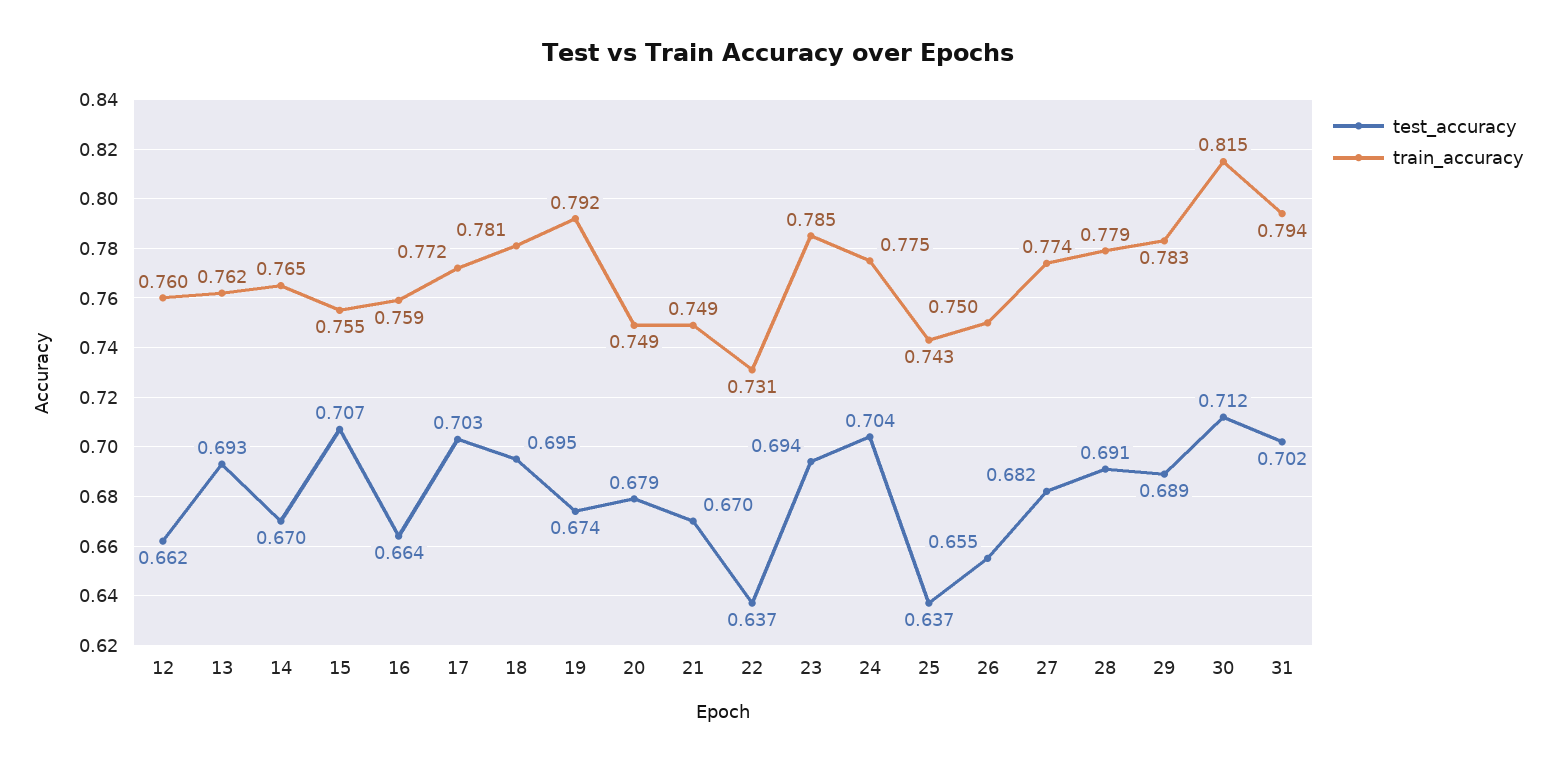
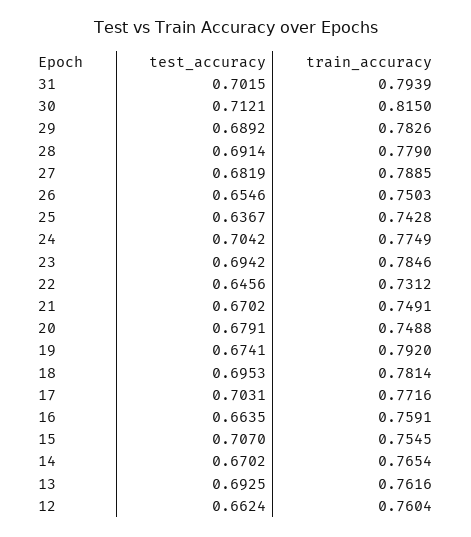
  {
    "test_accuracy": {
      "12": 0.6624,
      "13": 0.6925,
      "14": 0.6702,
      "15": 0.707,
      "16": 0.6635,
      "17": 0.7031,
      "18": 0.6953,
      "19": 0.6741,
      "20": 0.6791,
      "21": 0.6702,
-     "22": 0.637,
+     "22": 0.6456,
      "23": 0.6942,
      "24": 0.7042,
      "25": 0.6367,
      "26": 0.6546,
      "27": 0.6819,
      "28": 0.6914,
      "29": 0.6892,
      "30": 0.7121,
      "31": 0.7015
    },
    "train_accuracy": {
      "12": 0.7604,
      "13": 0.7616,
      "14": 0.7654,
      "15": 0.7545,
      "16": 0.7591,
      "17": 0.7716,
      "18": 0.7814,
      "19": 0.792,
      "20": 0.7488,
      "21": 0.7491,
      "22": 0.7312,
      "23": 0.7846,
      "24": 0.7749,
      "25": 0.7428,
      "26": 0.7503,
-     "27": 0.774,
+     "27": 0.7885,
      "28": 0.779,
      "29": 0.7826,
      "30": 0.815,
      "31": 0.7939
    }
  }

